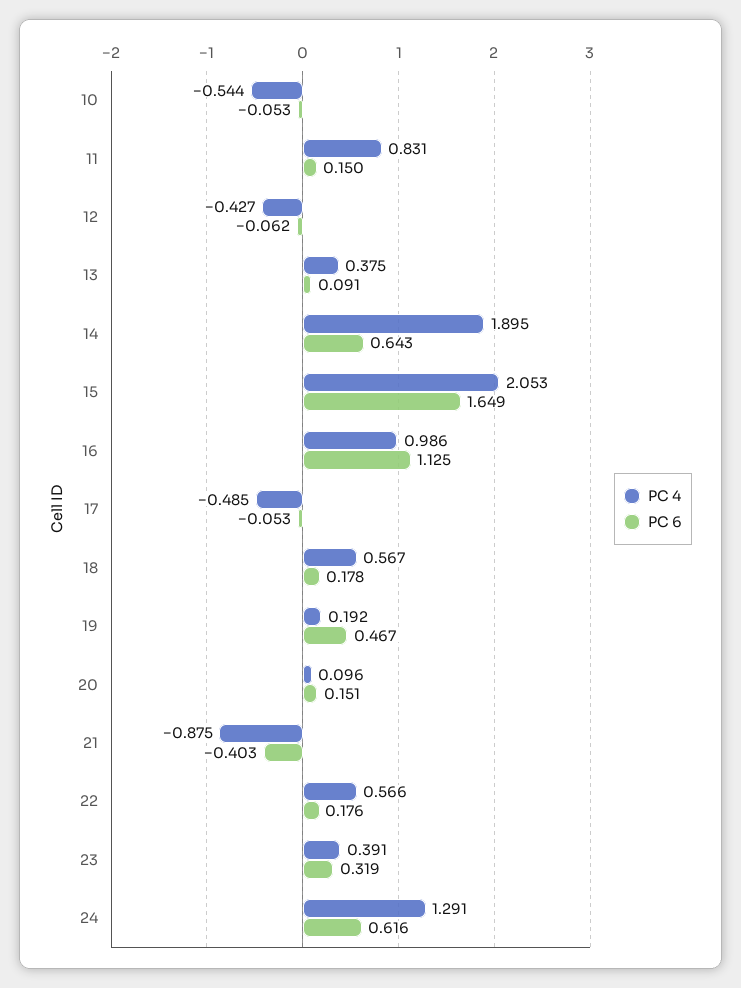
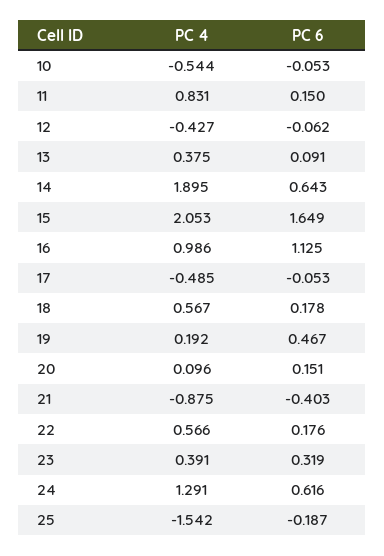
  {
    "PC 4": {
      "10": -0.544,
      "11": 0.831,
      "12": -0.427,
      "13": 0.375,
      "14": 1.895,
      "15": 2.053,
      "16": 0.986,
      "17": -0.485,
      "18": 0.567,
      "19": 0.192,
      "20": 0.096,
      "21": -0.875,
      "22": 0.566,
      "23": 0.391,
-     "24": 1.291
+     "24": 1.291,
+     "25": -1.542
    },
    "PC 6": {
      "10": -0.053,
      "11": 0.15,
      "12": -0.062,
      "13": 0.091,
      "14": 0.643,
      "15": 1.649,
      "16": 1.125,
      "17": -0.053,
      "18": 0.178,
      "19": 0.467,
      "20": 0.151,
      "21": -0.403,
      "22": 0.176,
      "23": 0.319,
-     "24": 0.616
+     "24": 0.616,
+     "25": -0.187
    }
  }

